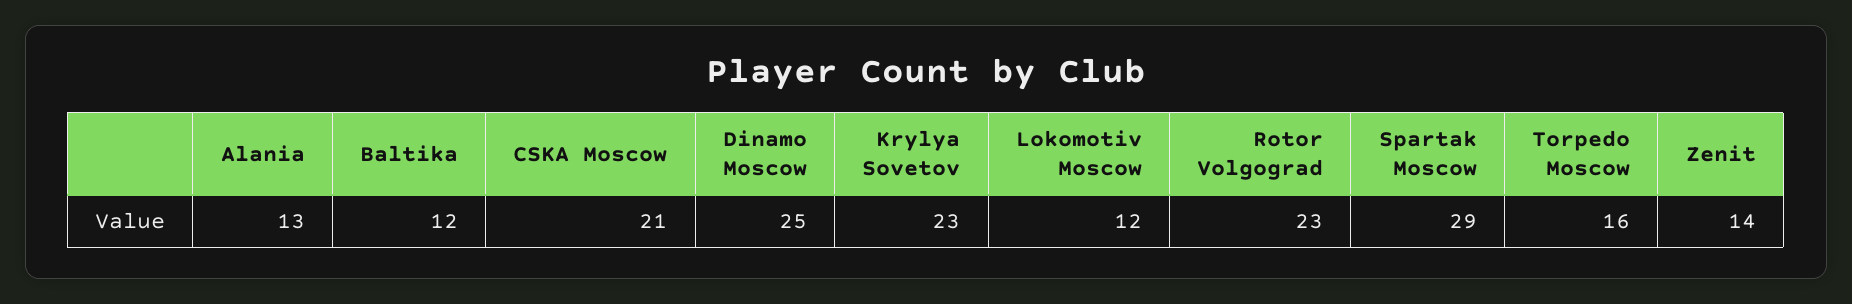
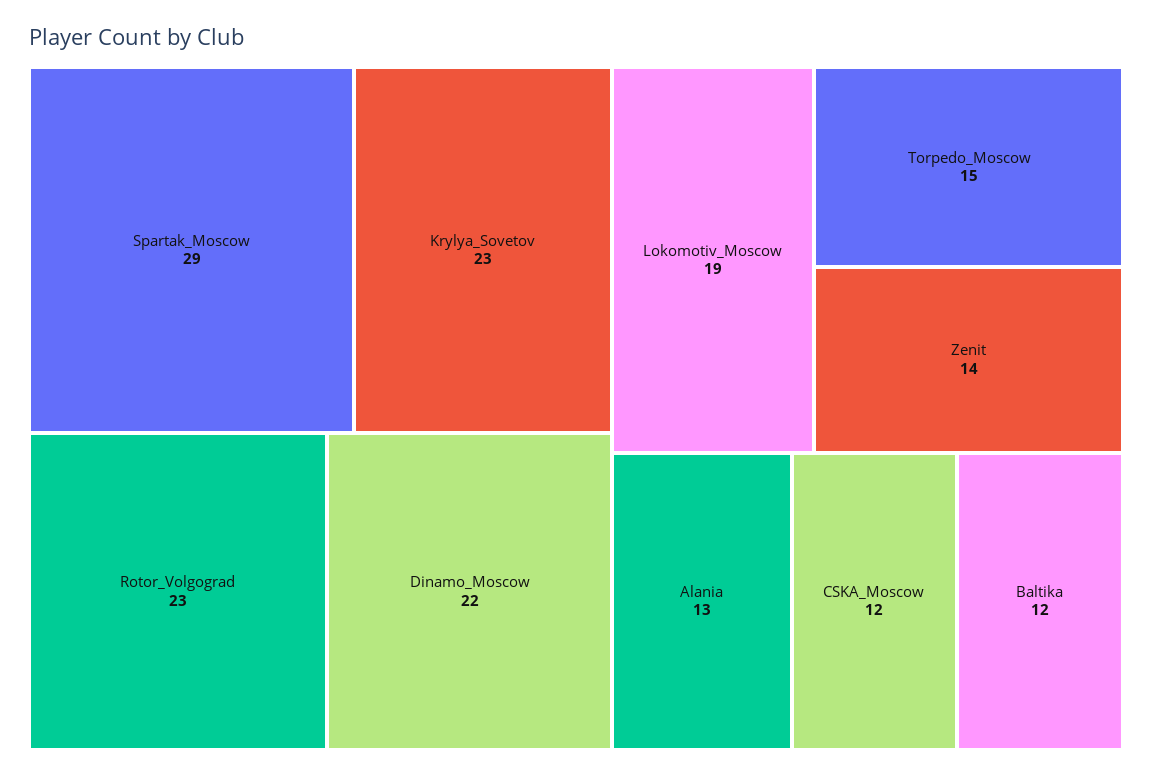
  {
    "Alania": 13,
    "Baltika": 12,
-   "CSKA Moscow": 21,
+   "CSKA Moscow": 12,
-   "Dinamo Moscow": 25,
+   "Dinamo Moscow": 22,
    "Krylya Sovetov": 23,
-   "Lokomotiv Moscow": 12,
+   "Lokomotiv Moscow": 19,
    "Rotor Volgograd": 23,
    "Spartak Moscow": 29,
-   "Torpedo Moscow": 16,
+   "Torpedo Moscow": 15,
    "Zenit": 14
  }

